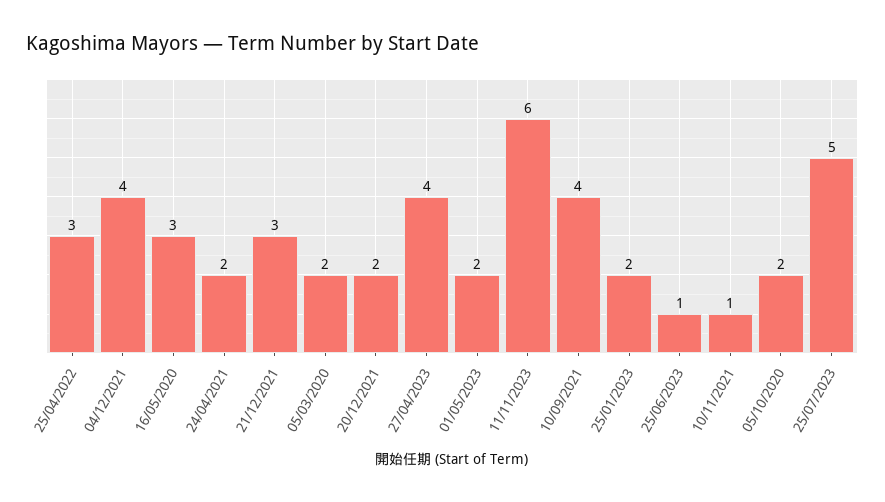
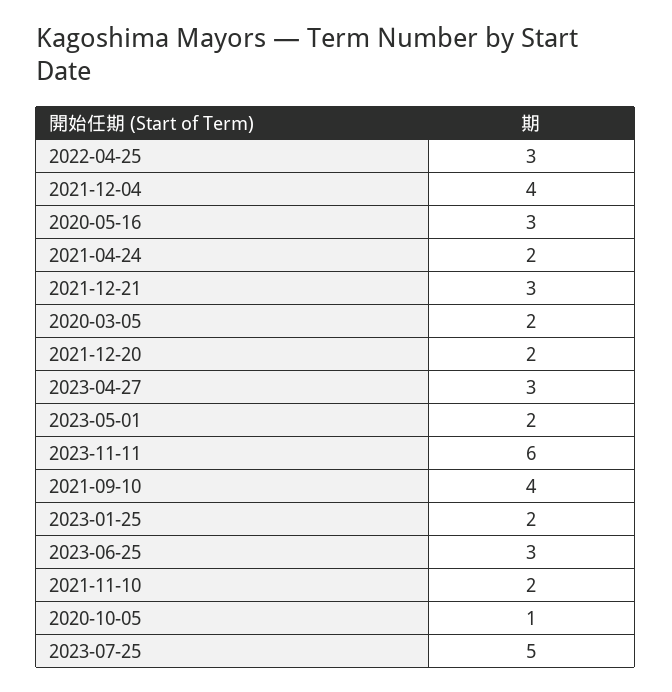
  {
    "25/04/2022": 3,
    "04/12/2021": 4,
    "16/05/2020": 3,
    "24/04/2021": 2,
    "21/12/2021": 3,
    "05/03/2020": 2,
    "20/12/2021": 2,
-   "27/04/2023": 4,
+   "27/04/2023": 3,
    "01/05/2023": 2,
    "11/11/2023": 6,
    "10/09/2021": 4,
    "25/01/2023": 2,
-   "25/06/2023": 1,
+   "25/06/2023": 3,
-   "10/11/2021": 1,
+   "10/11/2021": 2,
-   "05/10/2020": 2,
+   "05/10/2020": 1,
    "25/07/2023": 5
  }

